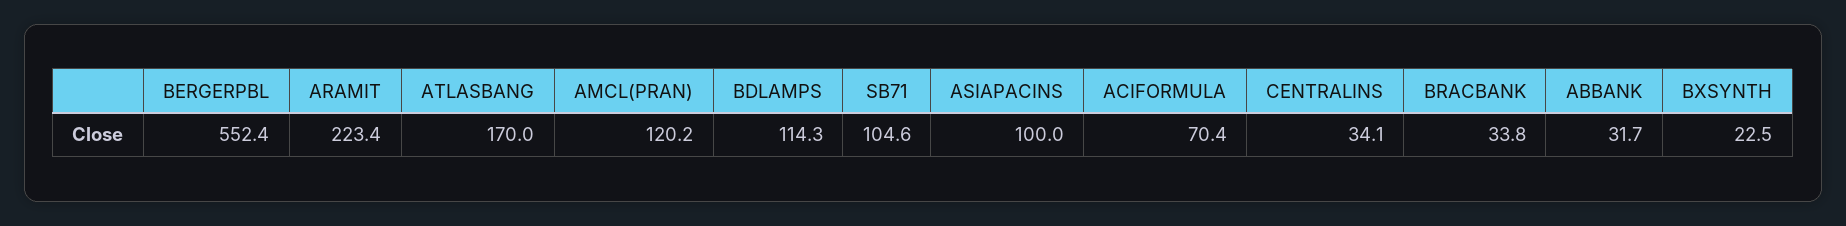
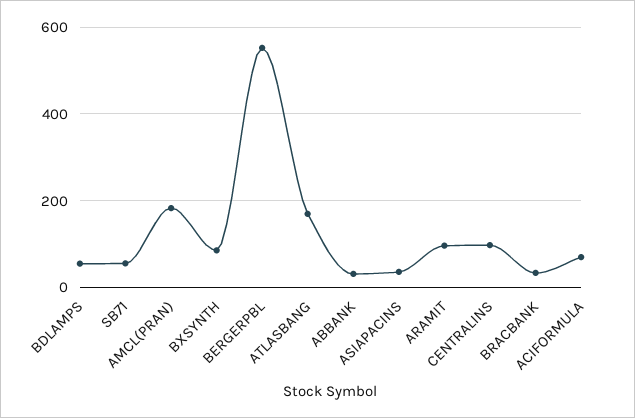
  {
    "BERGERPBL": 552.4,
-   "ARAMIT": 223.4,
+   "ARAMIT": 100,
    "ATLASBANG": 170,
-   "AMCL(PRAN)": 120.2,
+   "AMCL(PRAN)": 180,
-   "BDLAMPS": 114.3,
+   "BDLAMPS": 60,
-   "SB71": 104.6,
+   "SB71": 60,
-   "ASIAPACINS": 100,
+   "ASIAPACINS": 40,
    "ACIFORMULA": 70.4,
-   "CENTRALINS": 34.1,
+   "CENTRALINS": 100,
    "BRACBANK": 33.8,
    "ABBANK": 31.7,
-   "BXSYNTH": 22.5
+   "BXSYNTH": 80
  }

